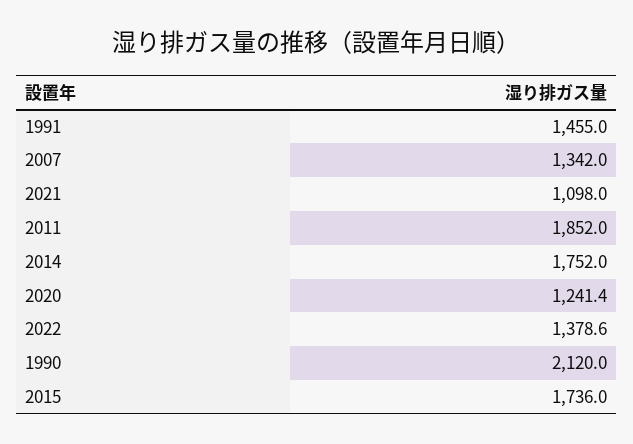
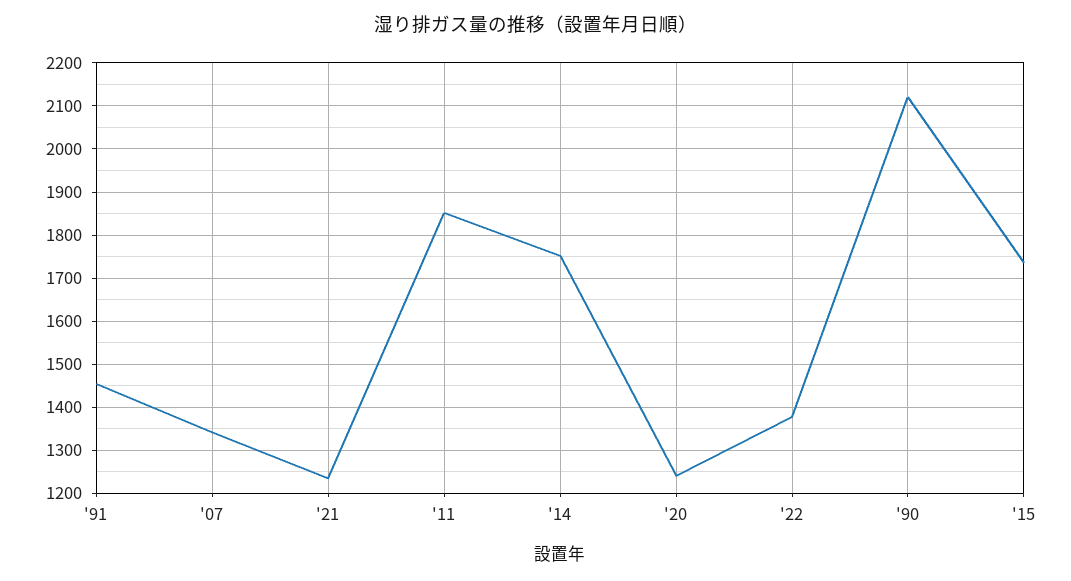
  {
    "1991": 1455,
    "2007": 1342,
-   "2021": 1098,
+   "2021": 1240,
    "2011": 1852,
    "2014": 1752,
    "2020": 1241.4,
    "2022": 1378.6,
    "1990": 2120,
    "2015": 1736
  }

